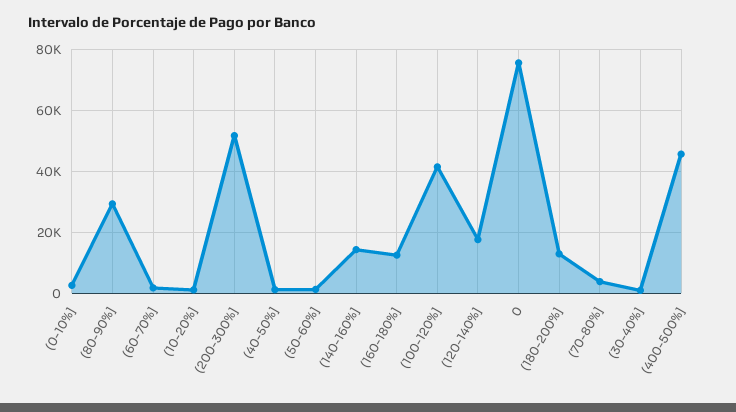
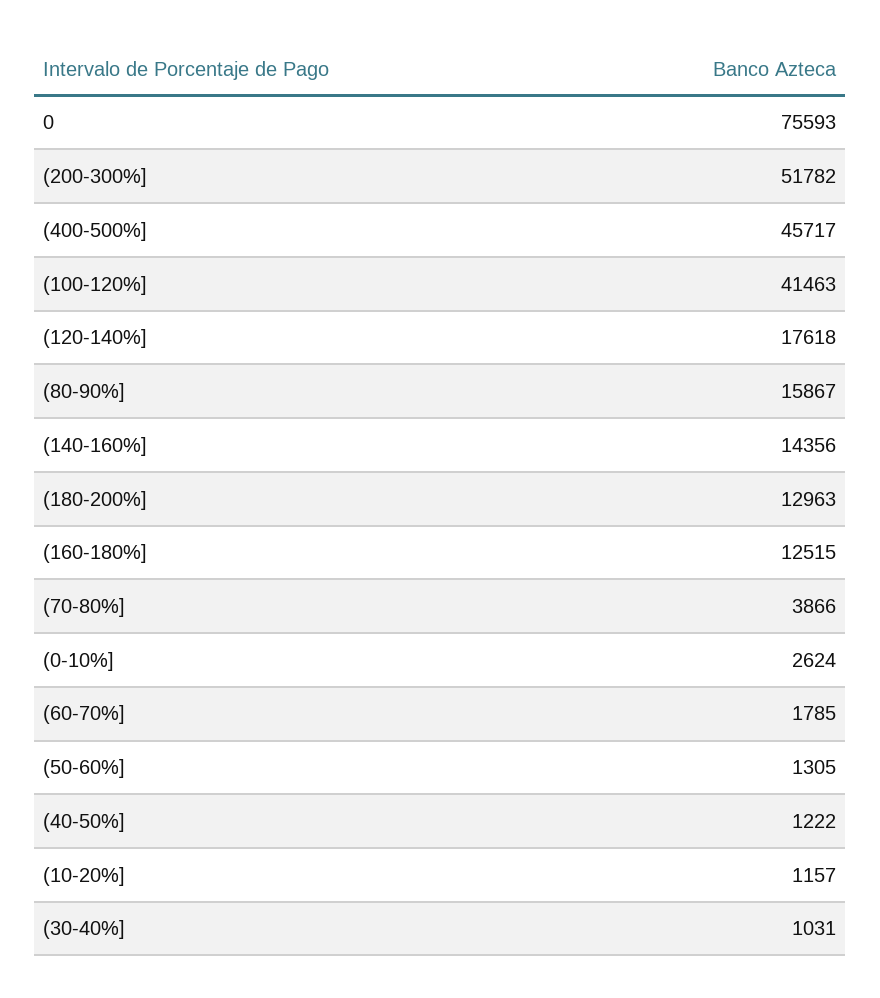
  {
    "(0-10%]": 2624,
-   "(80-90%]": 30000,
+   "(80-90%]": 15867,
    "(60-70%]": 1785,
    "(10-20%]": 1157,
    "(200-300%]": 51782,
    "(40-50%]": 1222,
    "(50-60%]": 1305,
    "(140-160%]": 14356,
    "(160-180%]": 12515,
    "(100-120%]": 41463,
    "(120-140%]": 17618,
    "0": 75593,
    "(180-200%]": 12963,
    "(70-80%]": 3866,
    "(30-40%]": 1031,
    "(400-500%]": 45717
  }

